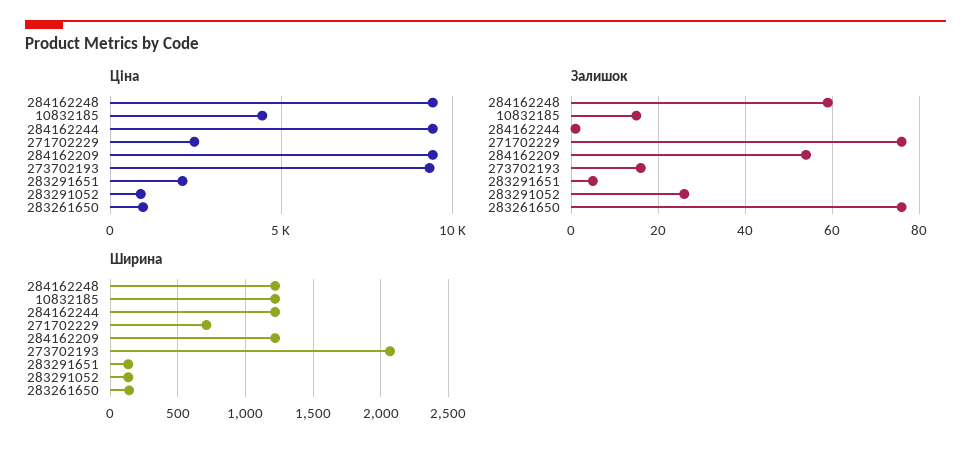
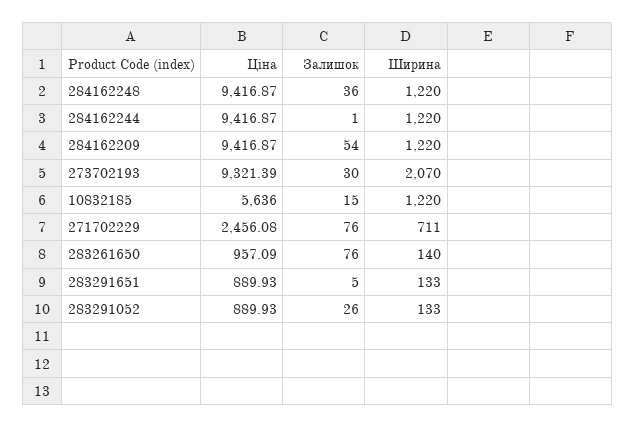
  {
    "Ціна": {
      "284162248": 9416.87,
-     "10832185": 4500,
+     "10832185": 5636,
      "284162244": 9416.87,
      "271702229": 2456.08,
      "284162209": 9416.87,
      "273702193": 9321.39,
-     "283291651": 2000,
+     "283291651": 889.93,
      "283291052": 889.93,
      "283261650": 957.09
    },
    "Залишок": {
-     "284162248": 60,
+     "284162248": 36,
      "10832185": 15,
      "284162244": 1,
      "271702229": 76,
      "284162209": 54,
-     "273702193": 15,
+     "273702193": 30,
      "283291651": 5,
      "283291052": 26,
      "283261650": 76
    },
    "Ширина": {
      "284162248": 1220,
      "10832185": 1220,
      "284162244": 1220,
      "271702229": 711,
      "284162209": 1220,
      "273702193": 2070,
      "283291651": 133,
      "283291052": 133,
      "283261650": 140
    }
  }

